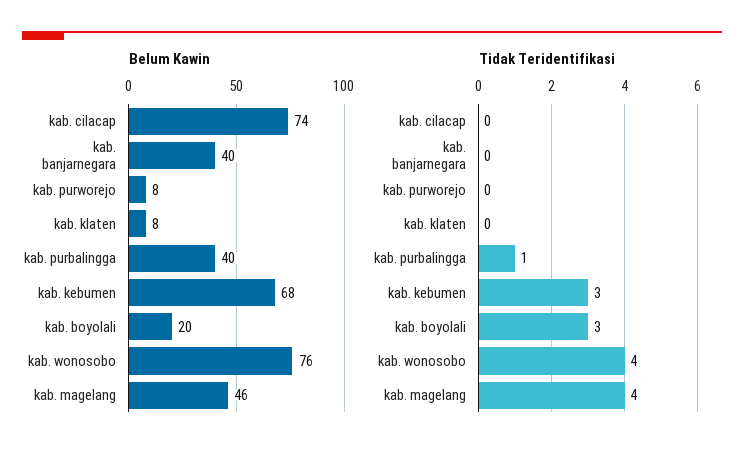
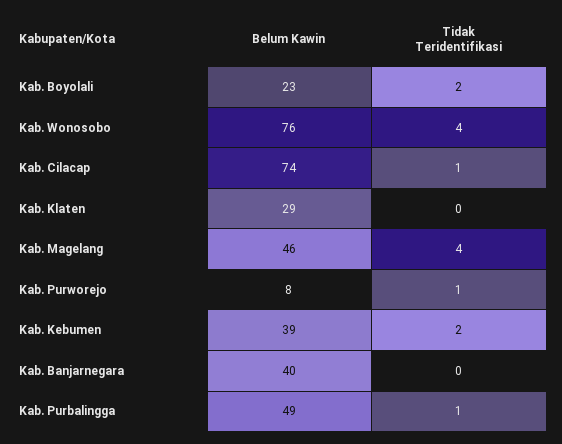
  {
    "Belum Kawin": {
      "kab. cilacap": 74,
      "kab. banjarnegara": 40,
      "kab. purworejo": 8,
-     "kab. klaten": 8,
+     "kab. klaten": 29,
-     "kab. purbalingga": 40,
+     "kab. purbalingga": 49,
-     "kab. kebumen": 68,
+     "kab. kebumen": 39,
-     "kab. boyolali": 20,
+     "kab. boyolali": 23,
      "kab. wonosobo": 76,
      "kab. magelang": 46
    },
    "Tidak Teridentifikasi": {
-     "kab. cilacap": 0,
+     "kab. cilacap": 1,
      "kab. banjarnegara": 0,
-     "kab. purworejo": 0,
+     "kab. purworejo": 1,
      "kab. klaten": 0,
      "kab. purbalingga": 1,
-     "kab. kebumen": 3,
+     "kab. kebumen": 2,
-     "kab. boyolali": 3,
+     "kab. boyolali": 2,
      "kab. wonosobo": 4,
      "kab. magelang": 4
    }
  }

